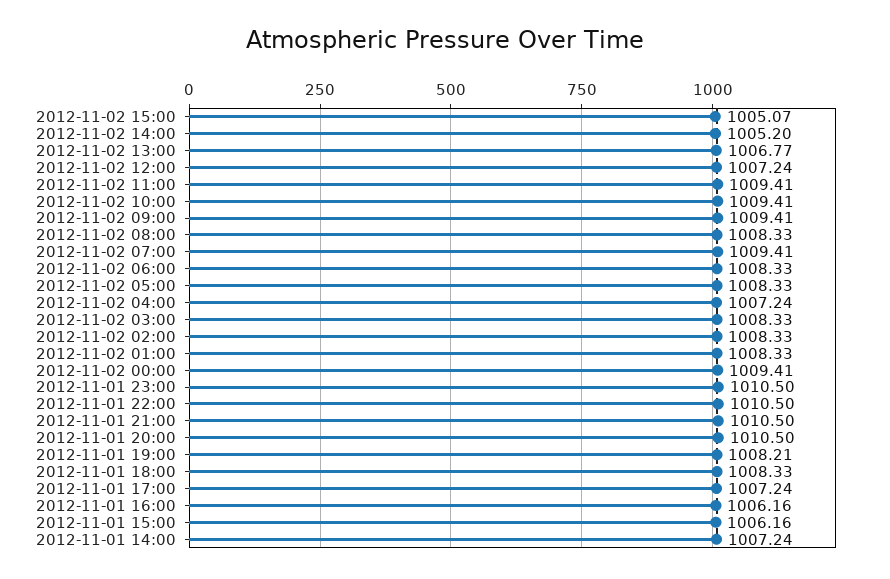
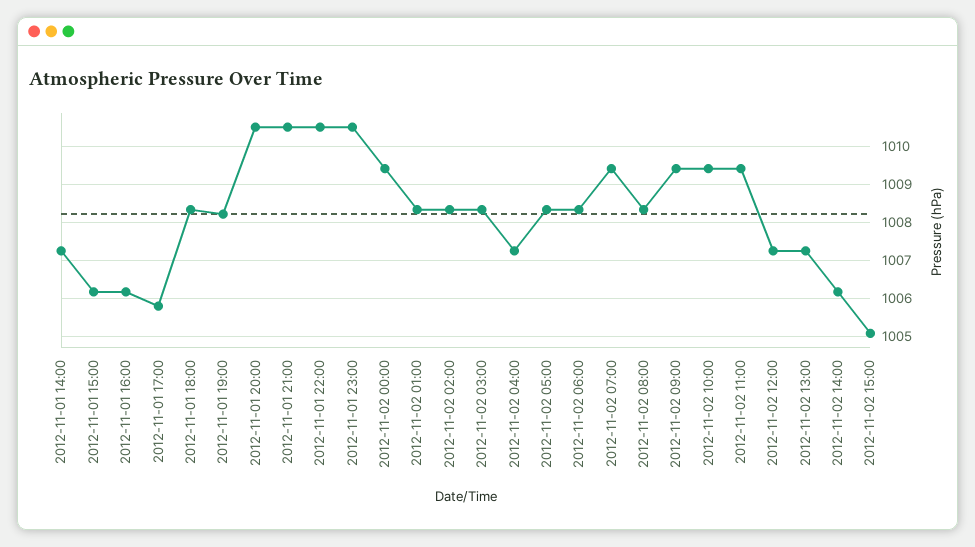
  {
    "2012-11-02 15:00": 1005.07,
-   "2012-11-02 14:00": 1005.2,
+   "2012-11-02 14:00": 1006.2,
-   "2012-11-02 13:00": 1006.77,
+   "2012-11-02 13:00": 1007.2,
    "2012-11-02 12:00": 1007.24,
    "2012-11-02 11:00": 1009.41,
    "2012-11-02 10:00": 1009.41,
    "2012-11-02 09:00": 1009.41,
    "2012-11-02 08:00": 1008.33,
    "2012-11-02 07:00": 1009.41,
    "2012-11-02 06:00": 1008.33,
    "2012-11-02 05:00": 1008.33,
    "2012-11-02 04:00": 1007.24,
    "2012-11-02 03:00": 1008.33,
    "2012-11-02 02:00": 1008.33,
    "2012-11-02 01:00": 1008.33,
    "2012-11-02 00:00": 1009.41,
    "2012-11-01 23:00": 1010.5,
    "2012-11-01 22:00": 1010.5,
    "2012-11-01 21:00": 1010.5,
    "2012-11-01 20:00": 1010.5,
    "2012-11-01 19:00": 1008.21,
    "2012-11-01 18:00": 1008.33,
-   "2012-11-01 17:00": 1007.24,
+   "2012-11-01 17:00": 1005.8,
    "2012-11-01 16:00": 1006.16,
    "2012-11-01 15:00": 1006.16,
    "2012-11-01 14:00": 1007.24
  }

